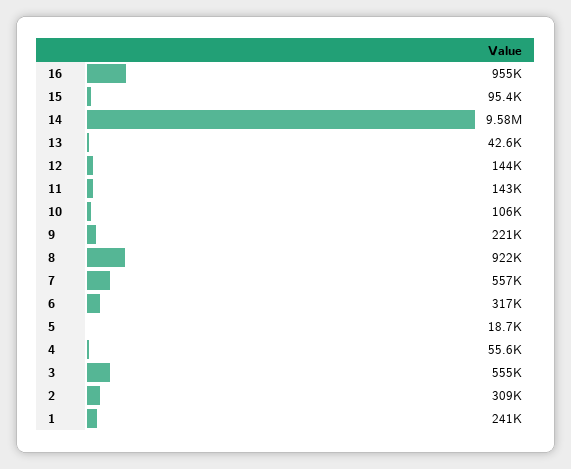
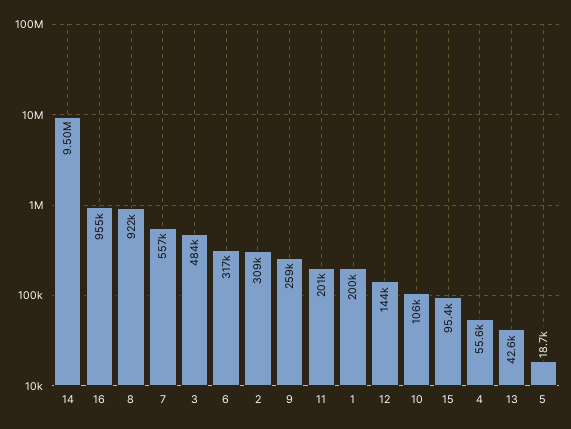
  {
    "16": 955000,
    "15": 95400,
-   "14": 9580000,
+   "14": 9500000,
    "13": 42600,
    "12": 144000,
-   "11": 143000,
+   "11": 201000,
    "10": 106000,
-   "9": 221000,
+   "9": 259000,
    "8": 922000,
    "7": 557000,
    "6": 317000,
    "5": 18700,
    "4": 55600,
-   "3": 555000,
+   "3": 484000,
    "2": 309000,
-   "1": 241000
+   "1": 200000
  }

